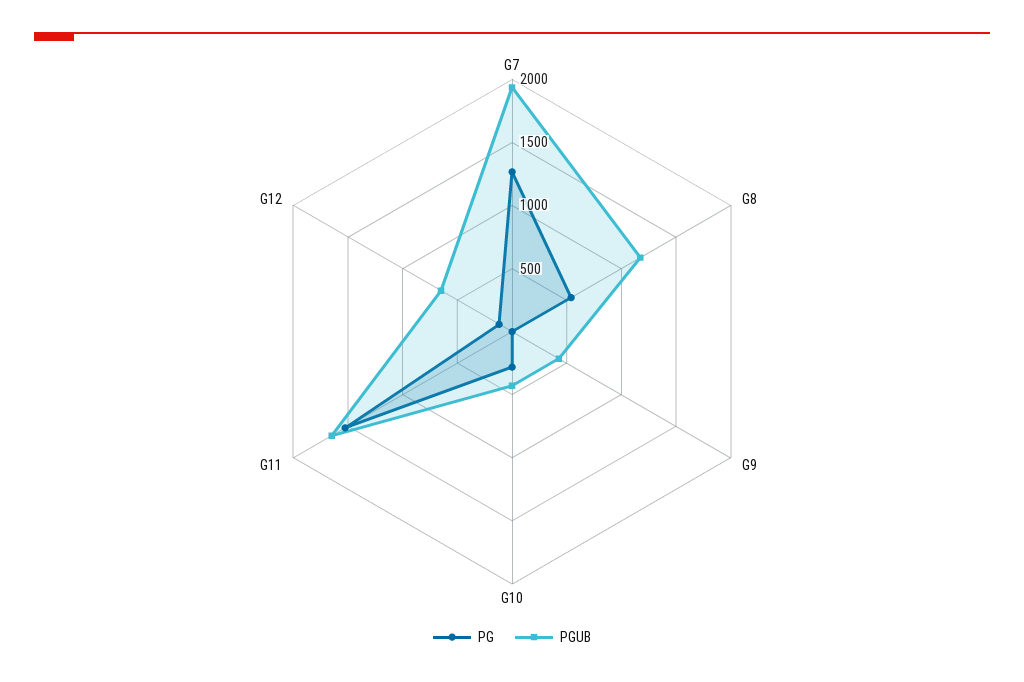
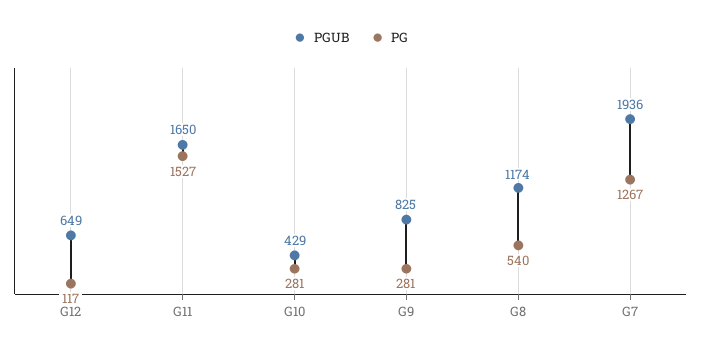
  {
    "PG": {
      "G7": 1267,
      "G8": 540,
-     "G9": 0,
+     "G9": 281,
      "G10": 281,
      "G11": 1527,
      "G12": 117
    },
    "PGUB": {
      "G7": 1936,
      "G8": 1174,
-     "G9": 400,
+     "G9": 825,
      "G10": 429,
      "G11": 1650,
      "G12": 649
    }
  }

